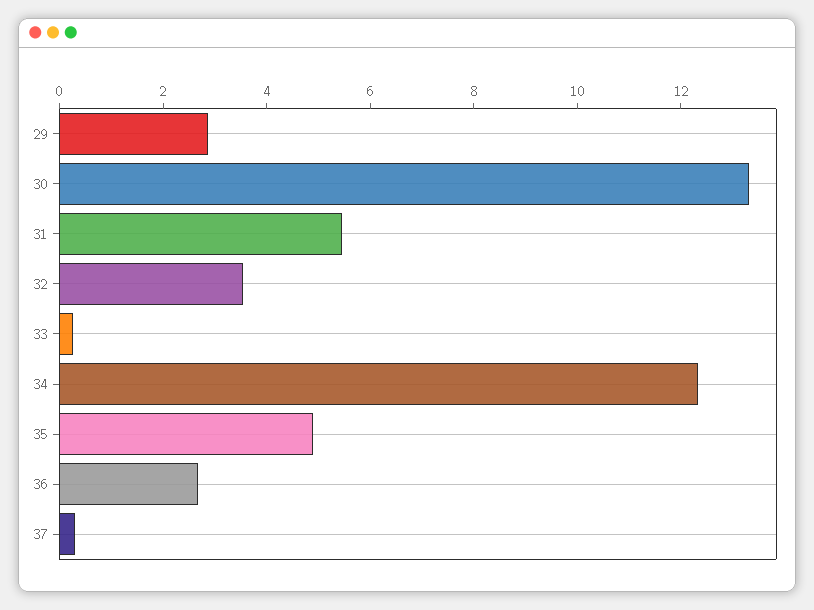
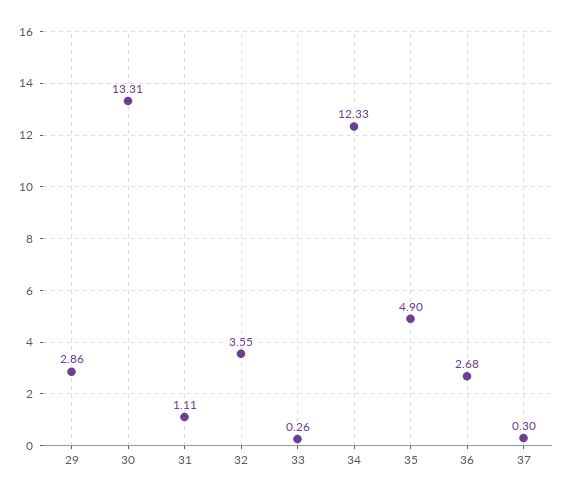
  {
    "29": 2.86,
    "30": 13.31,
-   "31": 5.5,
+   "31": 1.11,
    "32": 3.55,
    "33": 0.26,
    "34": 12.33,
    "35": 4.9,
    "36": 2.68,
    "37": 0.3
  }

